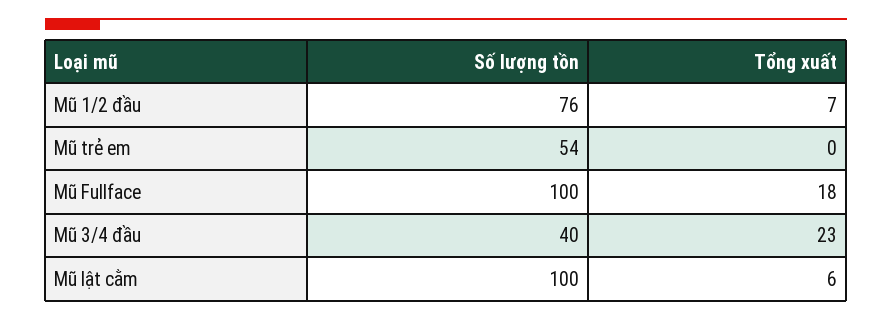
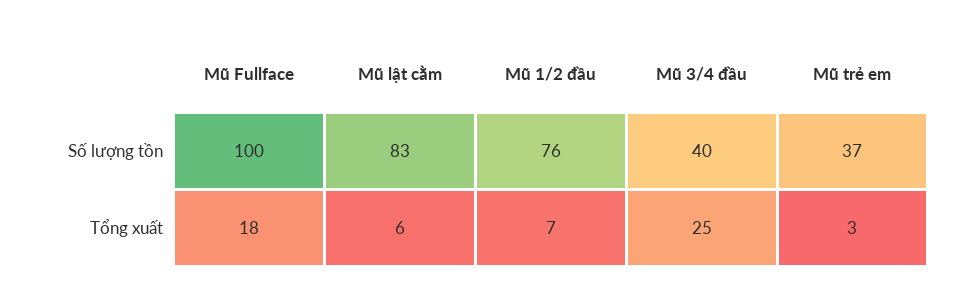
  {
    "Số lượng tồn": {
      "Mũ 1/2 đầu": 76,
-     "Mũ trẻ em": 54,
+     "Mũ trẻ em": 37,
      "Mũ Fullface": 100,
      "Mũ 3/4 đầu": 40,
-     "Mũ lật cằm": 100
+     "Mũ lật cằm": 83
    },
    "Tổng xuất": {
      "Mũ 1/2 đầu": 7,
-     "Mũ trẻ em": 0,
+     "Mũ trẻ em": 3,
      "Mũ Fullface": 18,
-     "Mũ 3/4 đầu": 23,
+     "Mũ 3/4 đầu": 25,
      "Mũ lật cằm": 6
    }
  }

